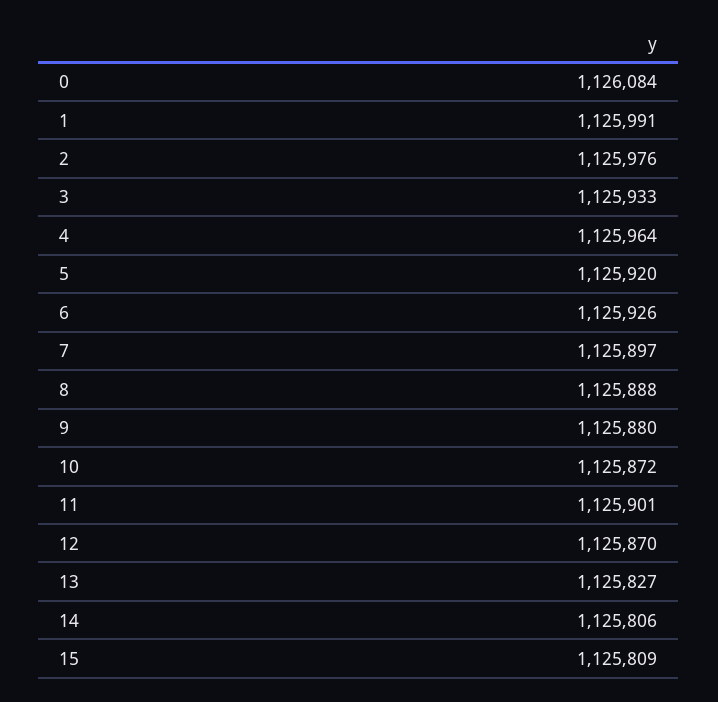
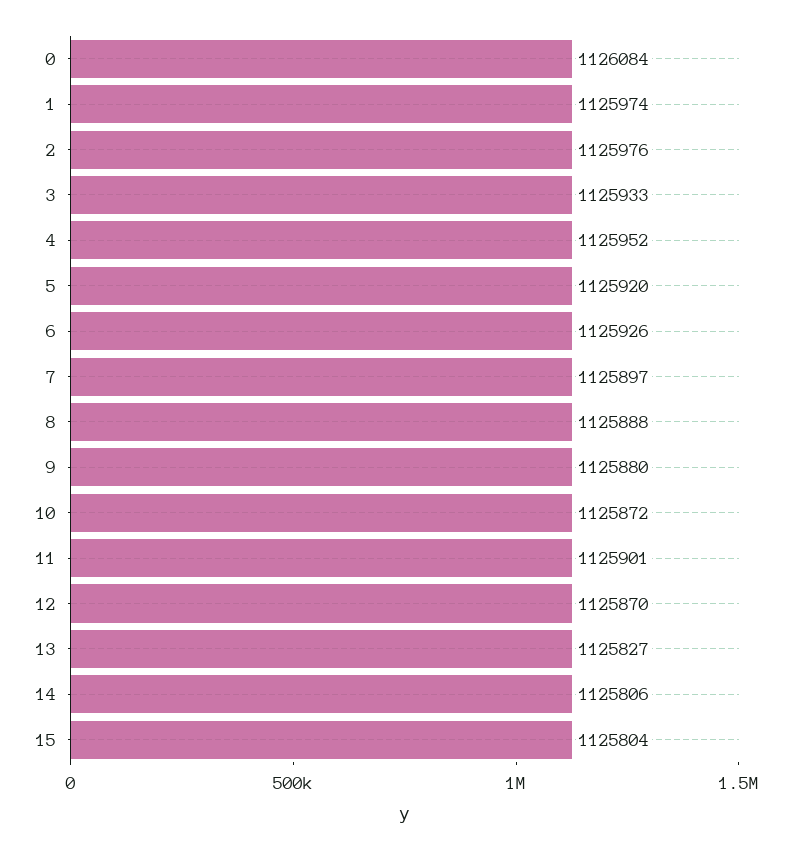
  {
    "0": 1126084,
-   "1": 1125991,
+   "1": 1125974,
    "2": 1125976,
    "3": 1125933,
-   "4": 1125964,
+   "4": 1125952,
    "5": 1125920,
    "6": 1125926,
    "7": 1125897,
    "8": 1125888,
    "9": 1125880,
    "10": 1125872,
    "11": 1125901,
    "12": 1125870,
    "13": 1125827,
    "14": 1125806,
-   "15": 1125809
+   "15": 1125804
  }

